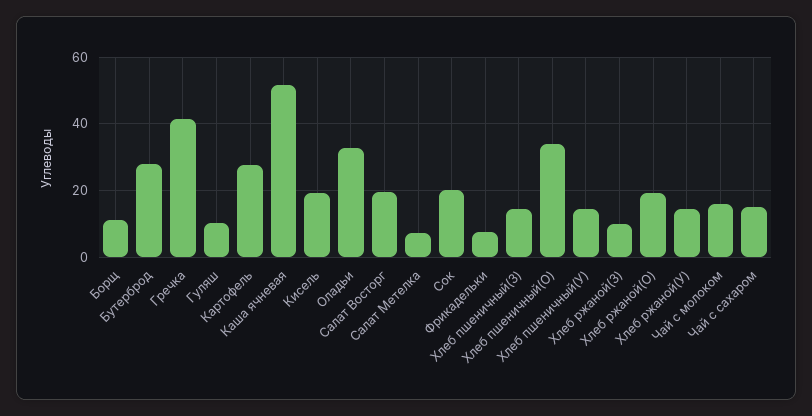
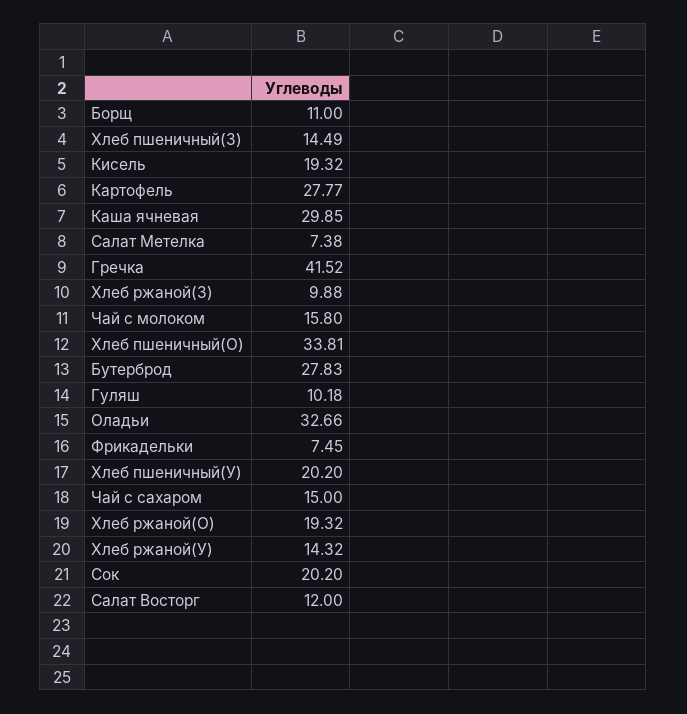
  {
    "Борщ": 11,
    "Бутерброд": 27.83,
    "Гречка": 41.52,
    "Гуляш": 10.18,
    "Картофель": 27.77,
-   "Каша ячневая": 52,
+   "Каша ячневая": 29.85,
    "Кисель": 19.32,
    "Оладьи": 32.66,
-   "Салат Восторг": 20,
+   "Салат Восторг": 12,
    "Салат Метелка": 7.38,
    "Сок": 20.2,
    "Фрикадельки": 7.45,
    "Хлеб пшеничный(З)": 14.49,
    "Хлеб пшеничный(О)": 33.81,
-   "Хлеб пшеничный(У)": 14,
+   "Хлеб пшеничный(У)": 20.2,
    "Хлеб ржаной(З)": 9.88,
    "Хлеб ржаной(О)": 19.32,
    "Хлеб ржаной(У)": 14.32,
    "Чай с молоком": 15.8,
    "Чай с сахаром": 15
  }

